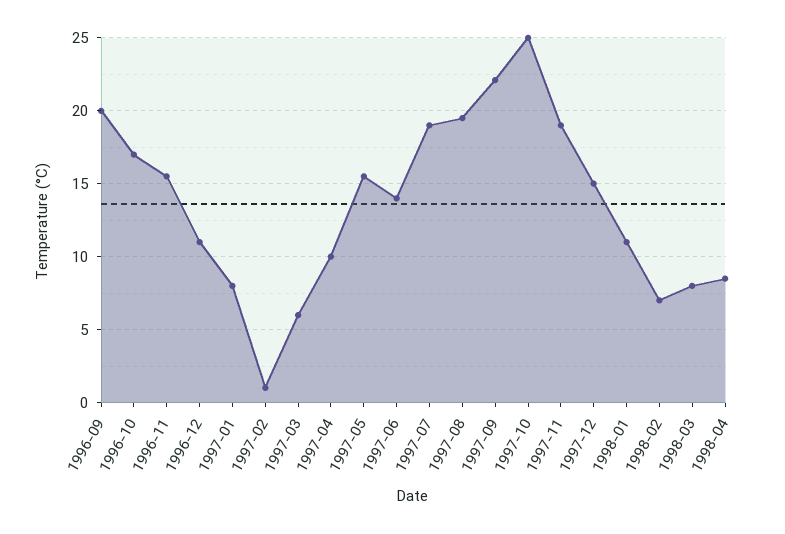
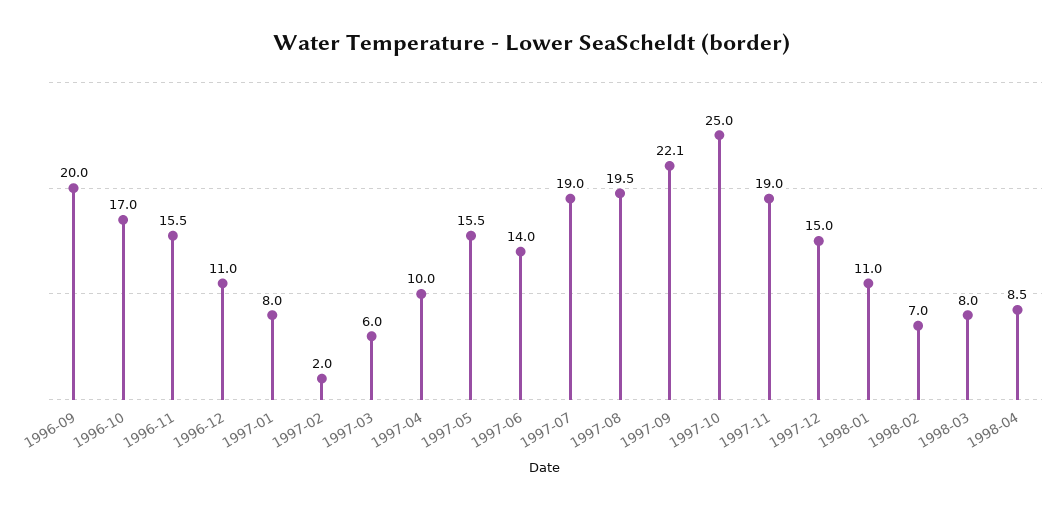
  {
    "1996-09": 20,
    "1996-10": 17,
    "1996-11": 15.5,
    "1996-12": 11,
    "1997-01": 8,
-   "1997-02": 1,
+   "1997-02": 2,
    "1997-03": 6,
    "1997-04": 10,
    "1997-05": 15.5,
    "1997-06": 14,
    "1997-07": 19,
    "1997-08": 19.5,
    "1997-09": 22.1,
    "1997-10": 25,
    "1997-11": 19,
    "1997-12": 15,
    "1998-01": 11,
    "1998-02": 7,
    "1998-03": 8,
    "1998-04": 8.5
  }

